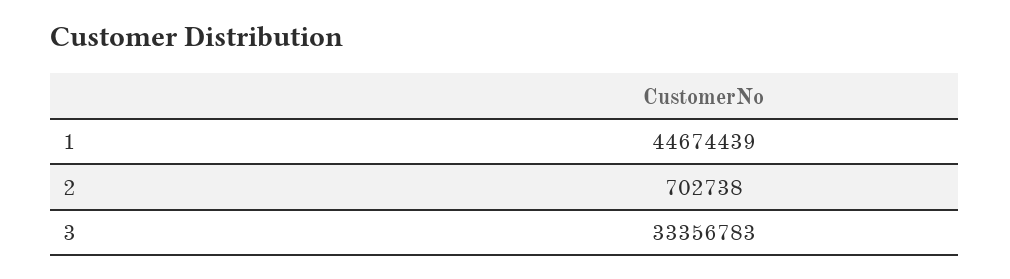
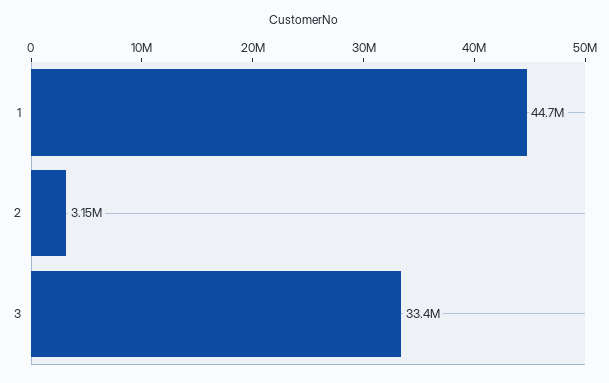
  {
    "1": 44674439,
-   "2": 702738,
+   "2": 3150000,
    "3": 33356783
  }

